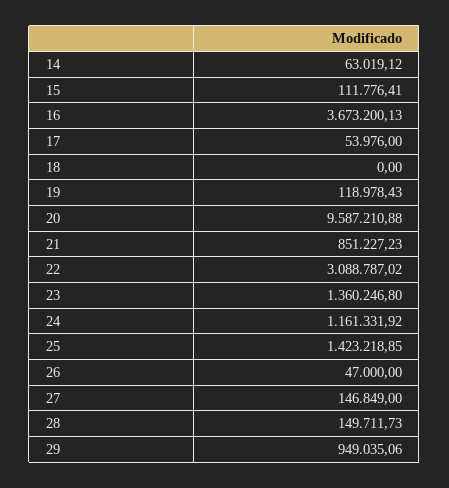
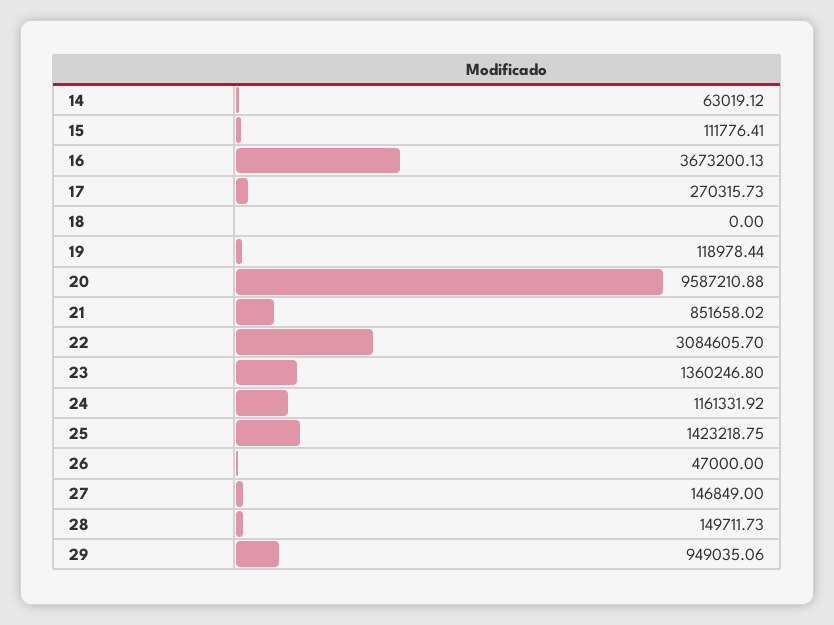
  {
    "14": 63019.12,
    "15": 111776.41,
    "16": 3673200.13,
-   "17": 53976,
+   "17": 270315.73,
    "18": 0,
-   "19": 118978.43,
+   "19": 118978.44,
    "20": 9587210.88,
-   "21": 851227.23,
+   "21": 851658.02,
-   "22": 3088787.02,
+   "22": 3084605.7,
    "23": 1360246.8,
    "24": 1161331.92,
-   "25": 1423218.85,
+   "25": 1423218.75,
    "26": 47000,
    "27": 146849,
    "28": 149711.73,
    "29": 949035.06
  }

